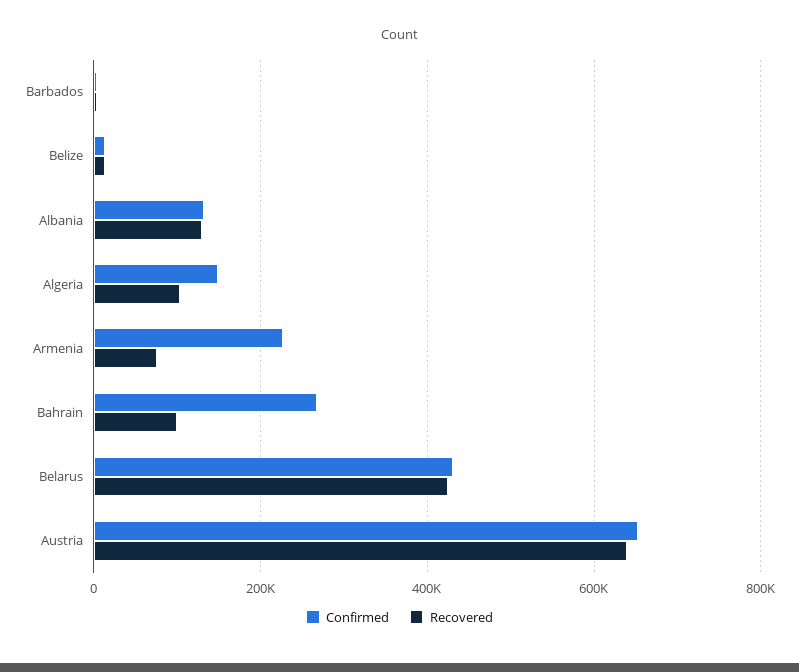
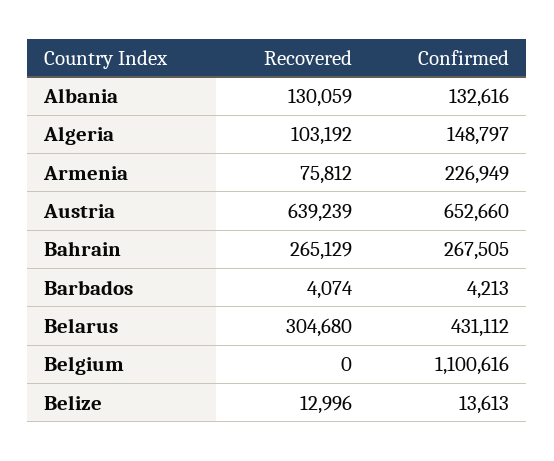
  {
    "Confirmed": {
      "Barbados": 4213,
      "Belize": 13613,
      "Albania": 132616,
      "Algeria": 148797,
      "Armenia": 226949,
      "Bahrain": 267505,
      "Belarus": 431112,
-     "Austria": 652660
+     "Austria": 652660,
+     "Belgium": 1100616
    },
    "Recovered": {
      "Barbados": 4074,
      "Belize": 12996,
      "Albania": 130059,
      "Algeria": 103192,
      "Armenia": 75812,
-     "Bahrain": 100000,
+     "Bahrain": 265129,
-     "Belarus": 420000,
+     "Belarus": 304680,
-     "Austria": 639239
+     "Austria": 639239,
+     "Belgium": 0
    }
  }

